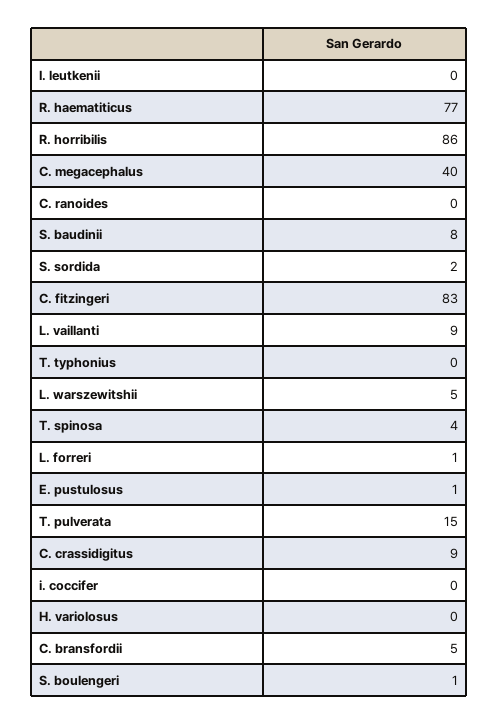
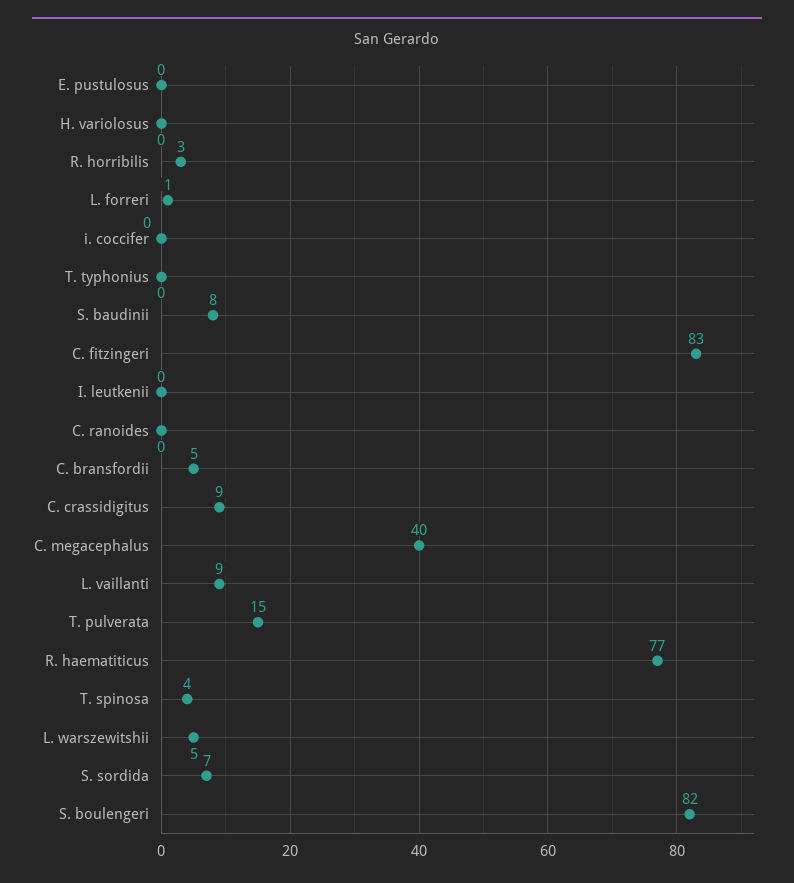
  {
    "I. leutkenii": 0,
    "R. haematiticus": 77,
-   "R. horribilis": 86,
+   "R. horribilis": 3,
    "C. megacephalus": 40,
    "C. ranoides": 0,
    "S. baudinii": 8,
-   "S. sordida": 2,
+   "S. sordida": 7,
    "C. fitzingeri": 83,
    "L. vaillanti": 9,
    "T. typhonius": 0,
    "L. warszewitshii": 5,
    "T. spinosa": 4,
    "L. forreri": 1,
-   "E. pustulosus": 1,
+   "E. pustulosus": 0,
    "T. pulverata": 15,
    "C. crassidigitus": 9,
    "i. coccifer": 0,
    "H. variolosus": 0,
    "C. bransfordii": 5,
-   "S. boulengeri": 1
+   "S. boulengeri": 82
  }

